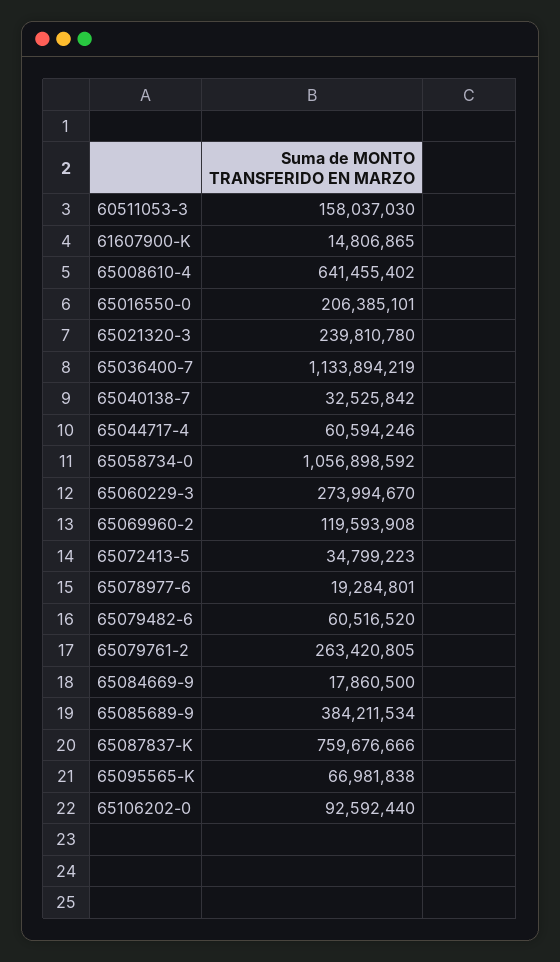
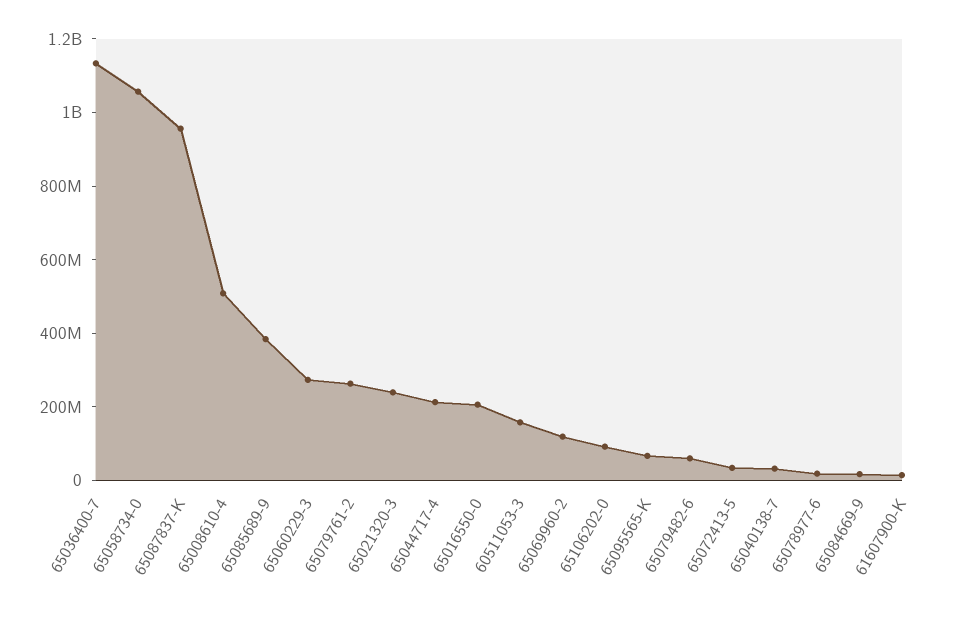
  {
    "60511053-3": 158037030,
    "61607900-K": 14806865,
-   "65008610-4": 641455402,
+   "65008610-4": 500000000,
    "65016550-0": 206385101,
    "65021320-3": 239810780,
    "65036400-7": 1133894219,
    "65040138-7": 32525842,
-   "65044717-4": 60594246,
+   "65044717-4": 200000000,
    "65058734-0": 1056898592,
    "65060229-3": 273994670,
    "65069960-2": 119593908,
    "65072413-5": 34799223,
    "65078977-6": 19284801,
    "65079482-6": 60516520,
    "65079761-2": 263420805,
    "65084669-9": 17860500,
    "65085689-9": 384211534,
-   "65087837-K": 759676666,
+   "65087837-K": 950000000,
    "65095565-K": 66981838,
    "65106202-0": 92592440
  }

